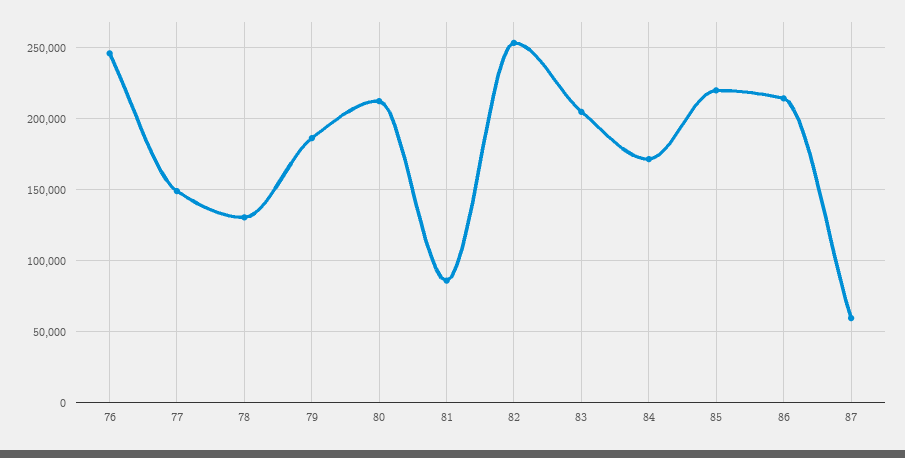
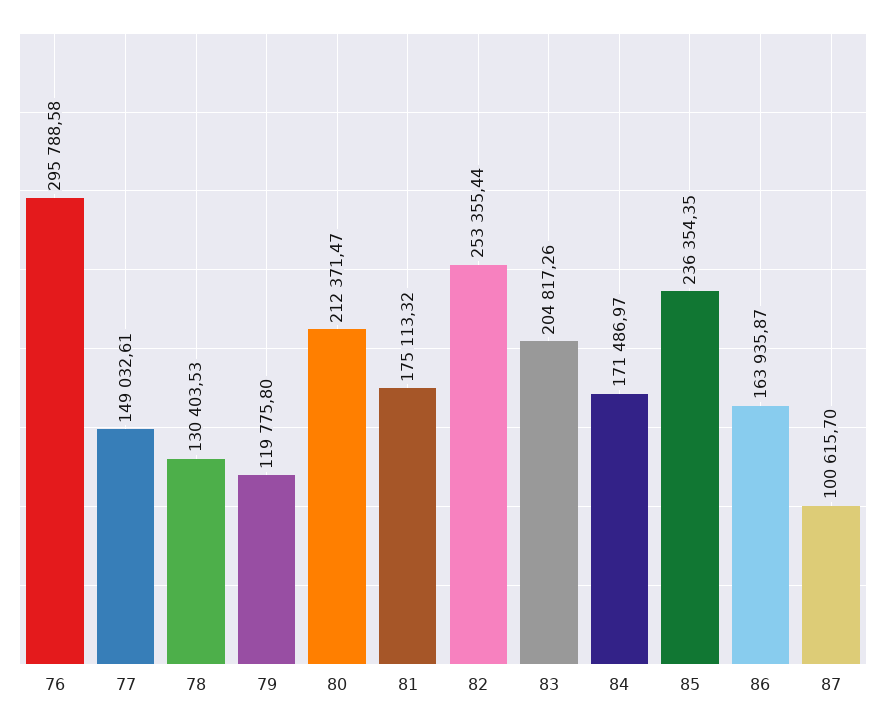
  {
-   "76": 245000,
+   "76": 295788.58,
    "77": 149032.61,
    "78": 130403.53,
-   "79": 185000,
+   "79": 119775.8,
    "80": 212371.47,
-   "81": 85000,
+   "81": 175113.32,
    "82": 253355.44,
    "83": 204817.26,
    "84": 171486.97,
-   "85": 220000,
+   "85": 236354.35,
-   "86": 215000,
+   "86": 163935.87,
-   "87": 60000
+   "87": 100615.7
  }

